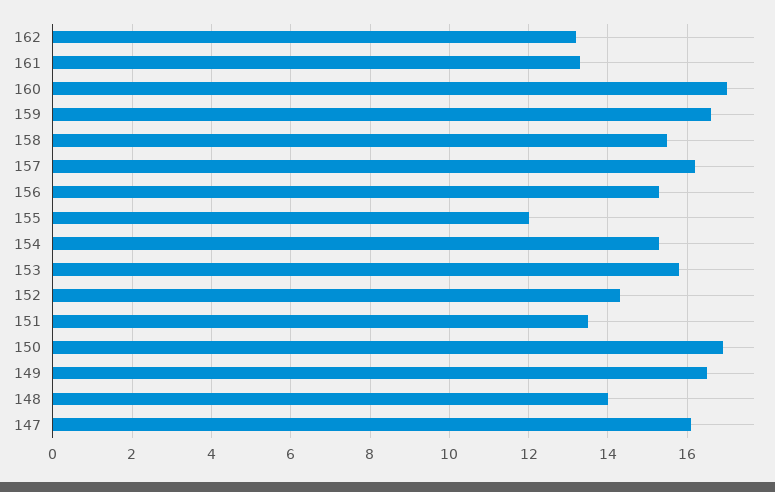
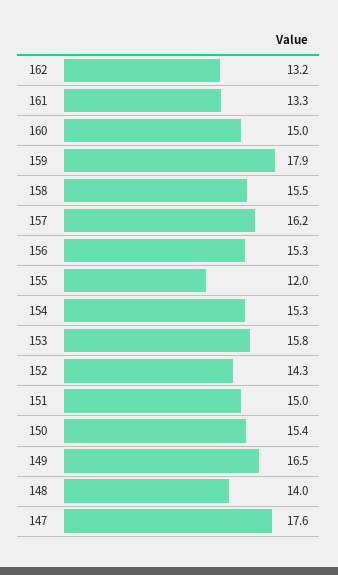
  {
    "162": 13.2,
    "161": 13.3,
-   "160": 17,
+   "160": 15,
-   "159": 16.5,
+   "159": 17.9,
    "158": 15.5,
    "157": 16.2,
    "156": 15.3,
    "155": 12,
    "154": 15.3,
    "153": 15.8,
    "152": 14.3,
-   "151": 13.5,
+   "151": 15,
-   "150": 17,
+   "150": 15.4,
    "149": 16.5,
    "148": 14,
-   "147": 16
+   "147": 17.6
  }

